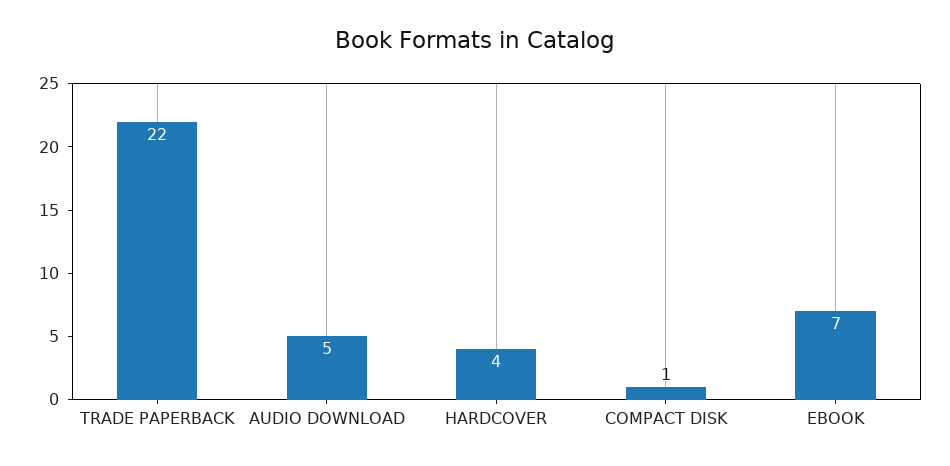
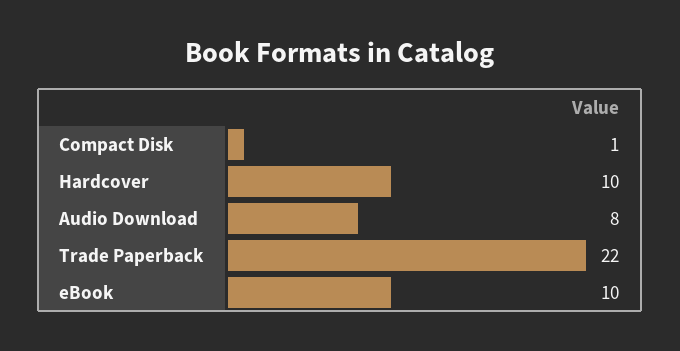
  {
    "TRADE PAPERBACK": 22,
-   "AUDIO DOWNLOAD": 5,
+   "AUDIO DOWNLOAD": 8,
-   "HARDCOVER": 4,
+   "HARDCOVER": 10,
    "COMPACT DISK": 1,
-   "EBOOK": 7
+   "EBOOK": 10
  }

